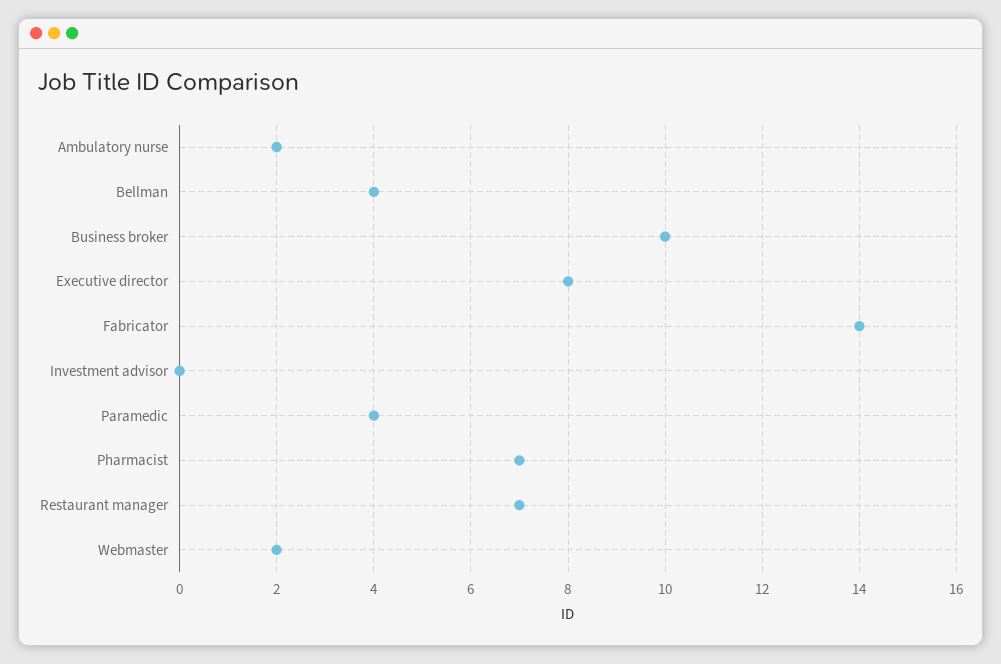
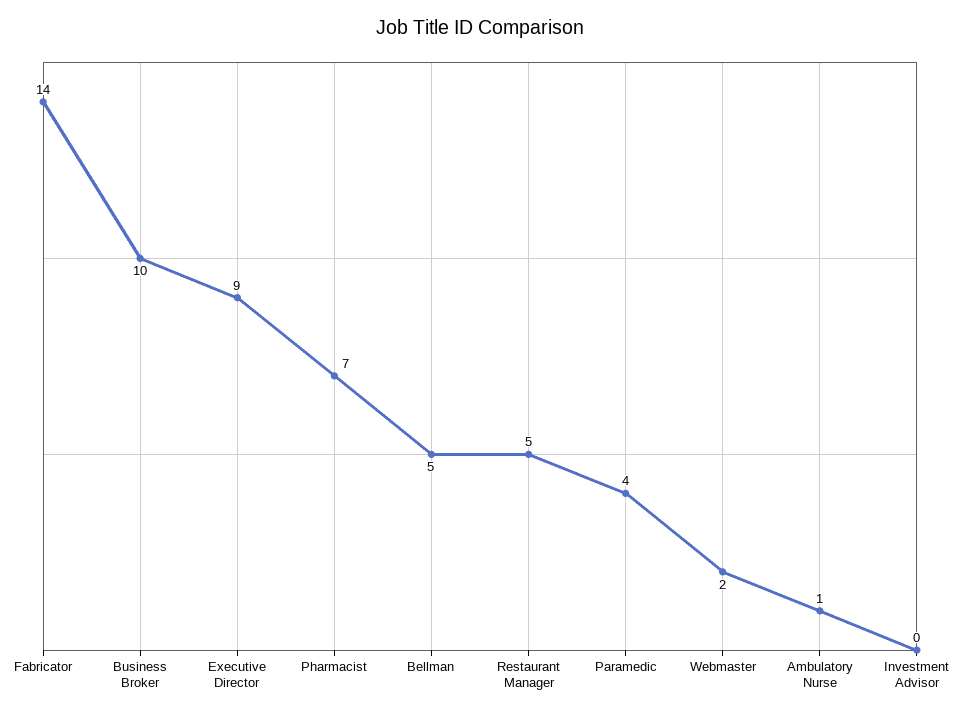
  {
-   "Ambulatory nurse": 2,
+   "Ambulatory nurse": 1,
-   "Bellman": 4,
+   "Bellman": 5,
    "Business broker": 10,
-   "Executive director": 8,
+   "Executive director": 9,
    "Fabricator": 14,
    "Investment advisor": 0,
    "Paramedic": 4,
    "Pharmacist": 7,
-   "Restaurant manager": 7,
+   "Restaurant manager": 5,
    "Webmaster": 2
  }

